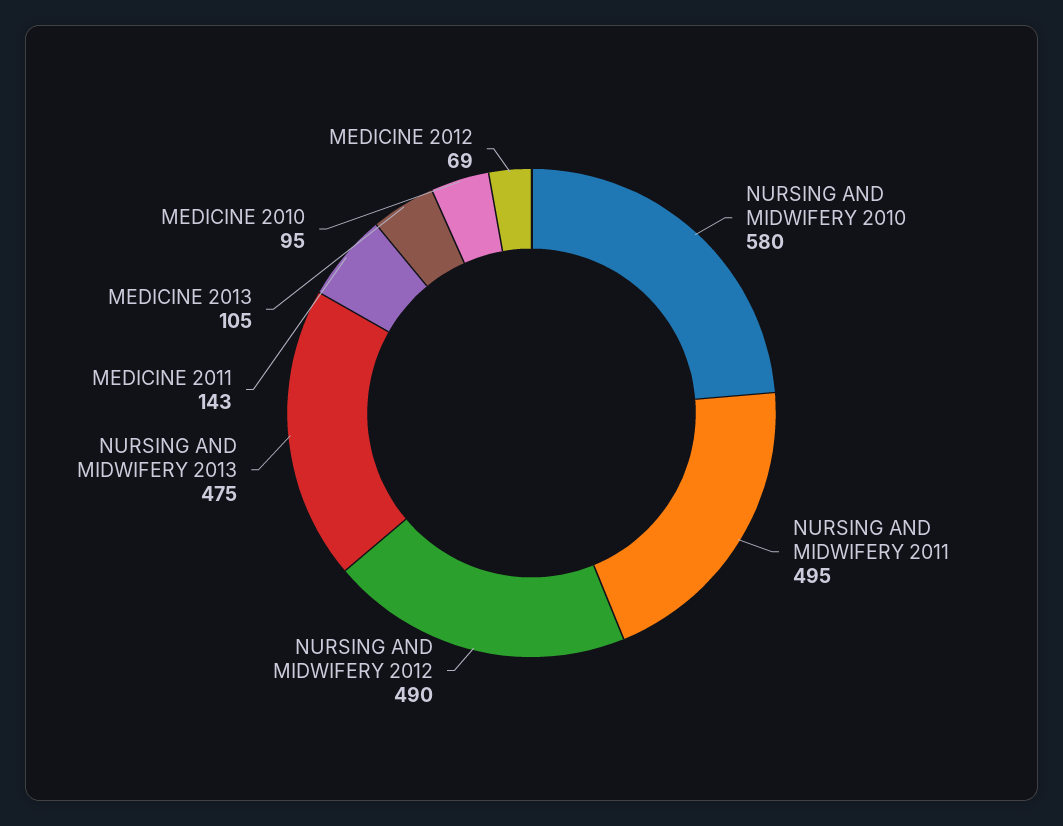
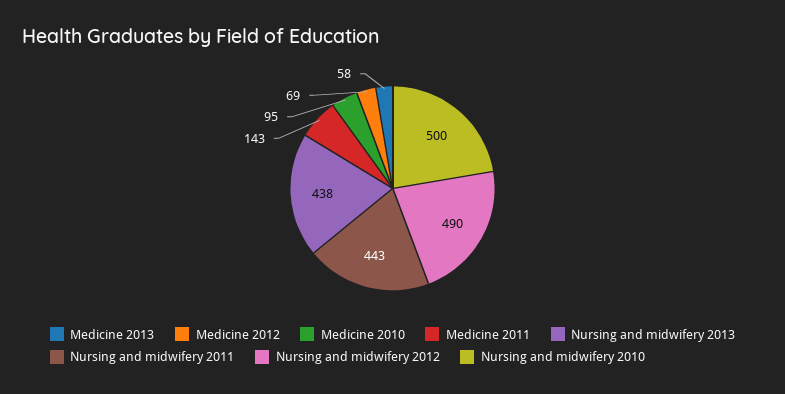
  {
-   "NURSING AND MIDWIFERY 2010": 580,
+   "NURSING AND MIDWIFERY 2010": 500,
-   "NURSING AND MIDWIFERY 2011": 495,
+   "NURSING AND MIDWIFERY 2011": 443,
    "NURSING AND MIDWIFERY 2012": 490,
-   "NURSING AND MIDWIFERY 2013": 475,
+   "NURSING AND MIDWIFERY 2013": 438,
    "MEDICINE 2011": 143,
-   "MEDICINE 2013": 105,
+   "MEDICINE 2013": 58,
    "MEDICINE 2010": 95,
    "MEDICINE 2012": 69
  }

